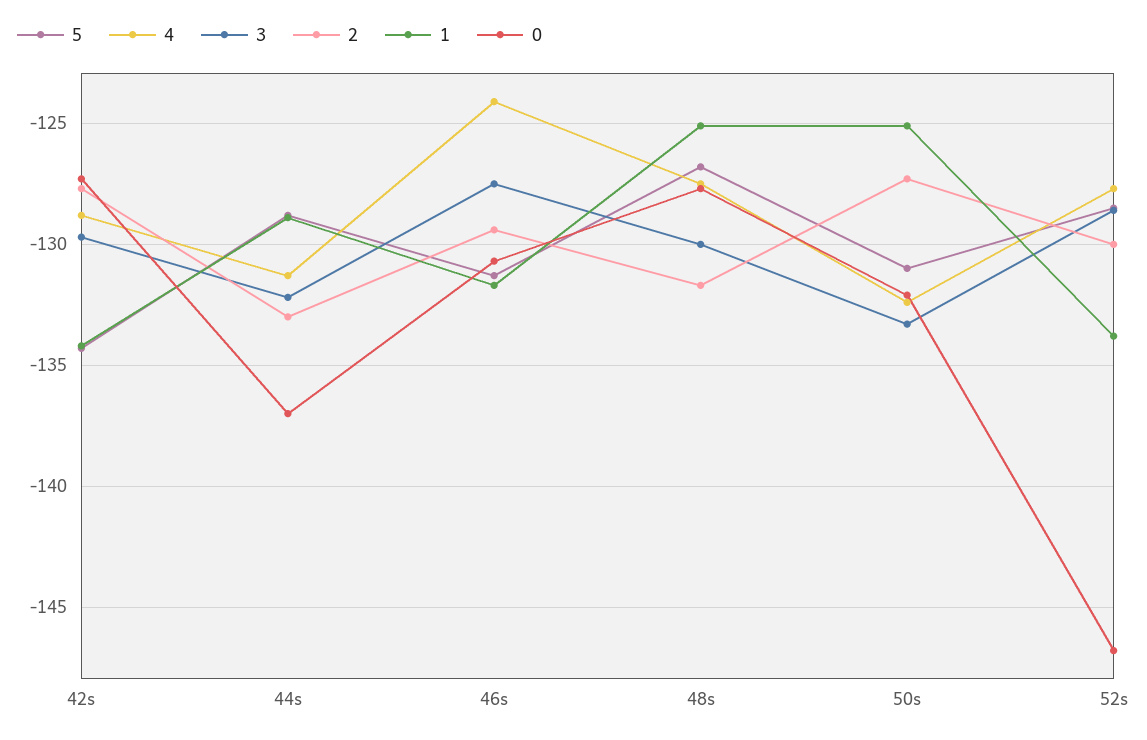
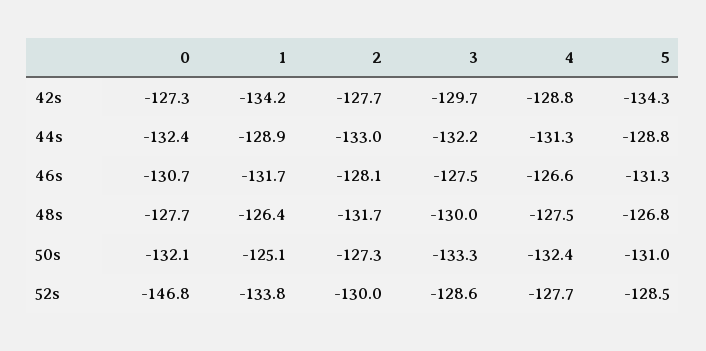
  {
    "5": {
      "42s": -134.3,
      "44s": -128.8,
      "46s": -131.3,
      "48s": -126.8,
      "50s": -131,
      "52s": -128.5
    },
    "4": {
      "42s": -128.8,
      "44s": -131.3,
-     "46s": -124,
+     "46s": -126.6,
      "48s": -127.5,
      "50s": -132.4,
      "52s": -127.7
    },
    "3": {
      "42s": -129.7,
      "44s": -132.2,
      "46s": -127.5,
      "48s": -130,
      "50s": -133.3,
      "52s": -128.6
    },
    "2": {
      "42s": -127.7,
      "44s": -133,
-     "46s": -129.5,
+     "46s": -128.1,
      "48s": -131.7,
      "50s": -127.3,
      "52s": -130
    },
    "1": {
      "42s": -134.2,
      "44s": -128.9,
      "46s": -131.7,
-     "48s": -125,
+     "48s": -126.4,
      "50s": -125.1,
      "52s": -133.8
    },
    "0": {
      "42s": -127.3,
-     "44s": -137,
+     "44s": -132.4,
      "46s": -130.7,
      "48s": -127.7,
      "50s": -132.1,
      "52s": -146.8
    }
  }

